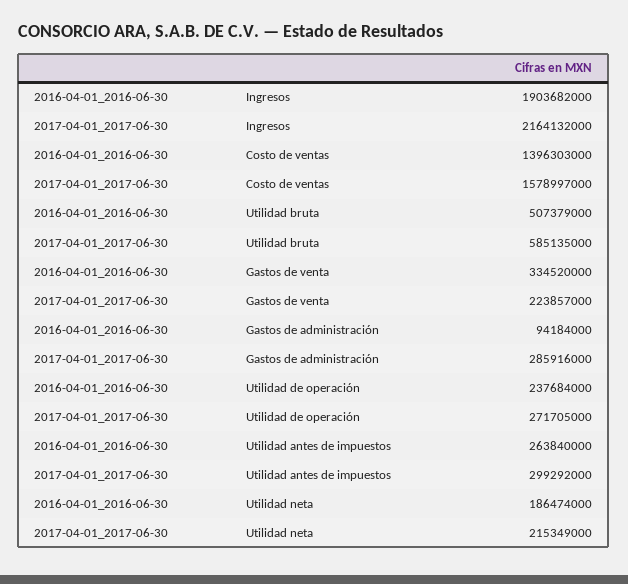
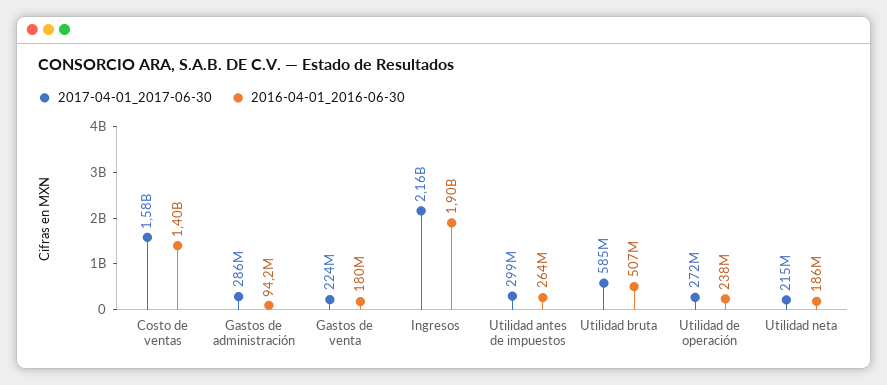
  {
    "2016-04-01_2016-06-30": {
      "Ingresos": 1903682000,
      "Costo de ventas": 1396303000,
      "Utilidad bruta": 507379000,
-     "Gastos de venta": 334520000,
+     "Gastos de venta": 180000000,
      "Gastos de administración": 94184000,
      "Utilidad de operación": 237684000,
      "Utilidad antes de impuestos": 263840000,
      "Utilidad neta": 186474000
    },
    "2017-04-01_2017-06-30": {
      "Ingresos": 2164132000,
      "Costo de ventas": 1578997000,
      "Utilidad bruta": 585135000,
      "Gastos de venta": 223857000,
      "Gastos de administración": 285916000,
      "Utilidad de operación": 271705000,
      "Utilidad antes de impuestos": 299292000,
      "Utilidad neta": 215349000
    }
  }

